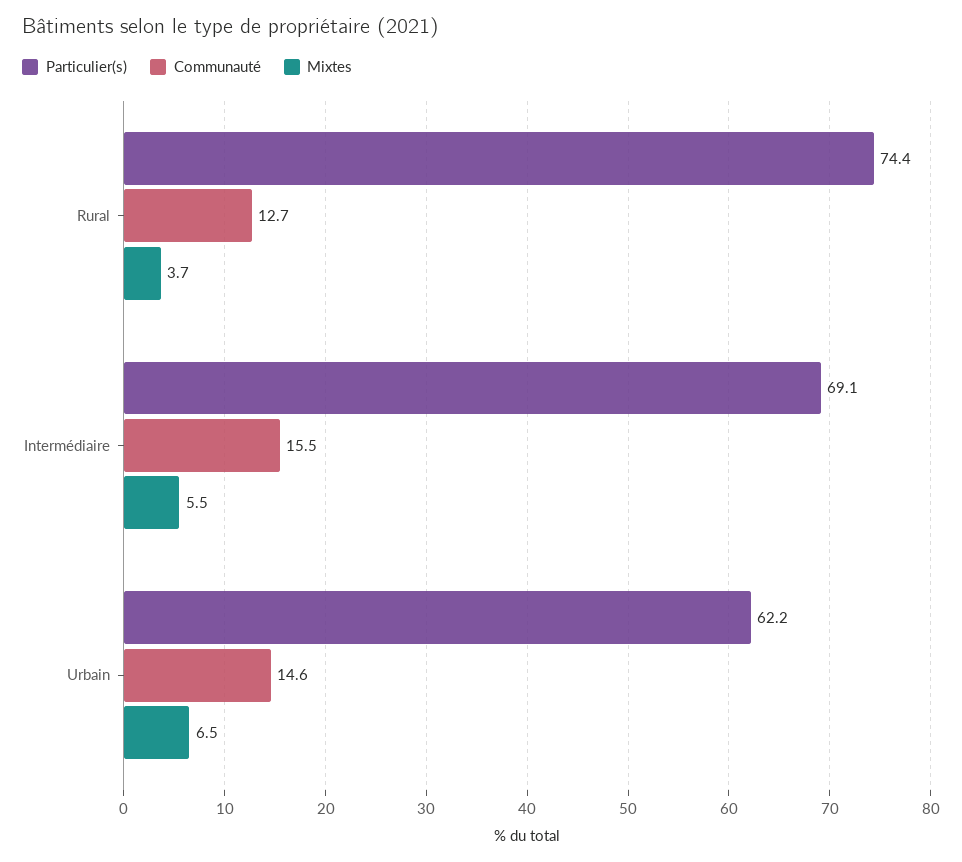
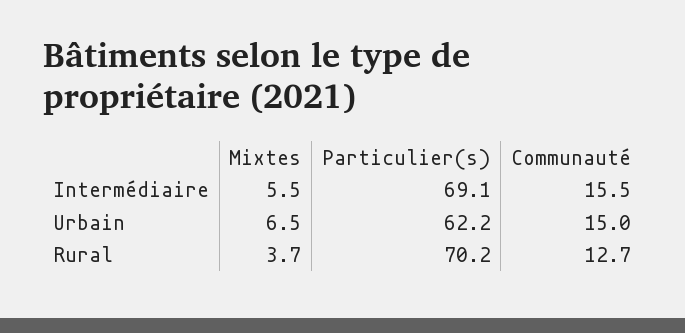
  {
    "Particulier(s)": {
-     "Rural": 74.4,
+     "Rural": 70.2,
      "Intermédiaire": 69.1,
      "Urbain": 62.2
    },
    "Communauté": {
      "Rural": 12.7,
      "Intermédiaire": 15.5,
-     "Urbain": 14.6
+     "Urbain": 15
    },
    "Mixtes": {
      "Rural": 3.7,
      "Intermédiaire": 5.5,
      "Urbain": 6.5
    }
  }

